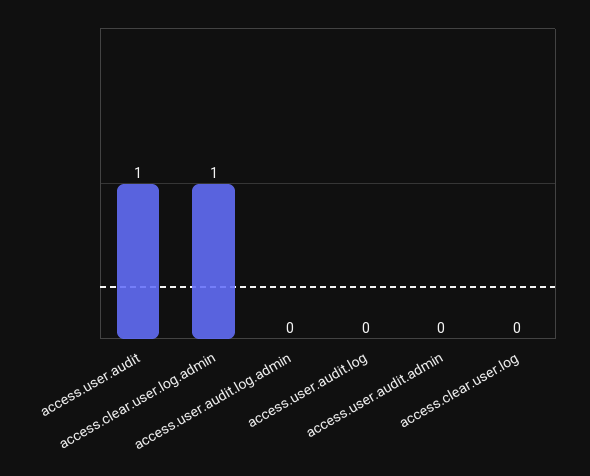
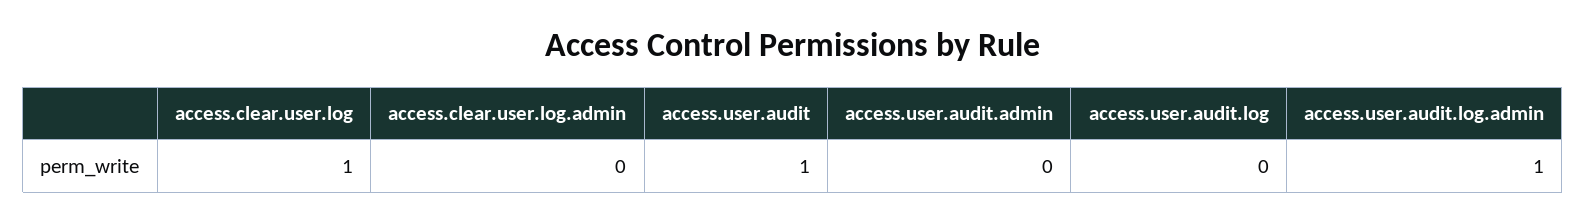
  {
    "access.user.audit": 1,
-   "access.clear.user.log.admin": 1,
+   "access.clear.user.log.admin": 0,
-   "access.user.audit.log.admin": 0,
+   "access.user.audit.log.admin": 1,
    "access.user.audit.log": 0,
    "access.user.audit.admin": 0,
-   "access.clear.user.log": 0
+   "access.clear.user.log": 1
  }

